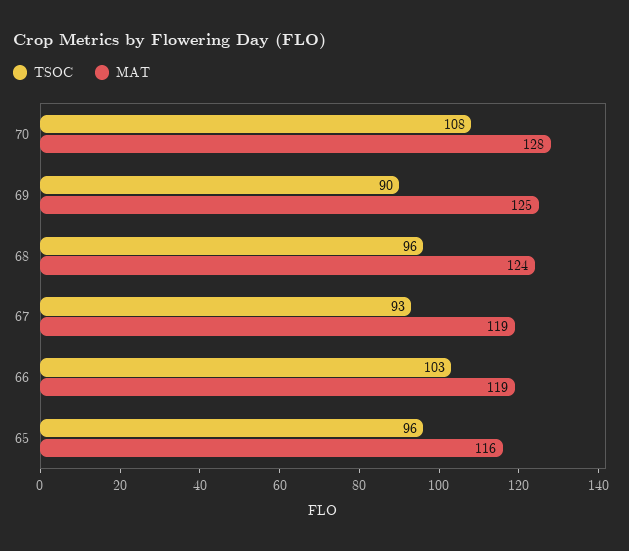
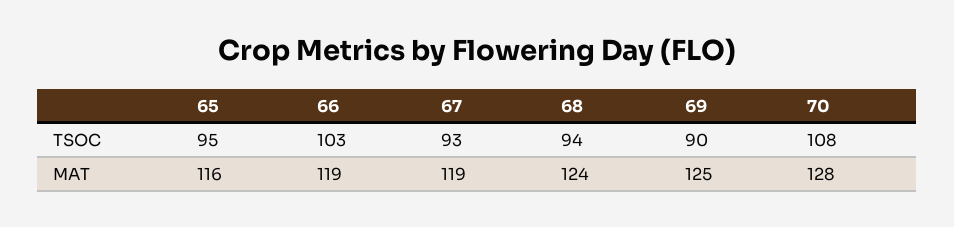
  {
    "TSOC": {
      "70": 108,
      "69": 90,
-     "68": 96,
+     "68": 94,
      "67": 93,
      "66": 103,
-     "65": 96
+     "65": 95
    },
    "MAT": {
      "70": 128,
      "69": 125,
      "68": 124,
      "67": 119,
      "66": 119,
      "65": 116
    }
  }

